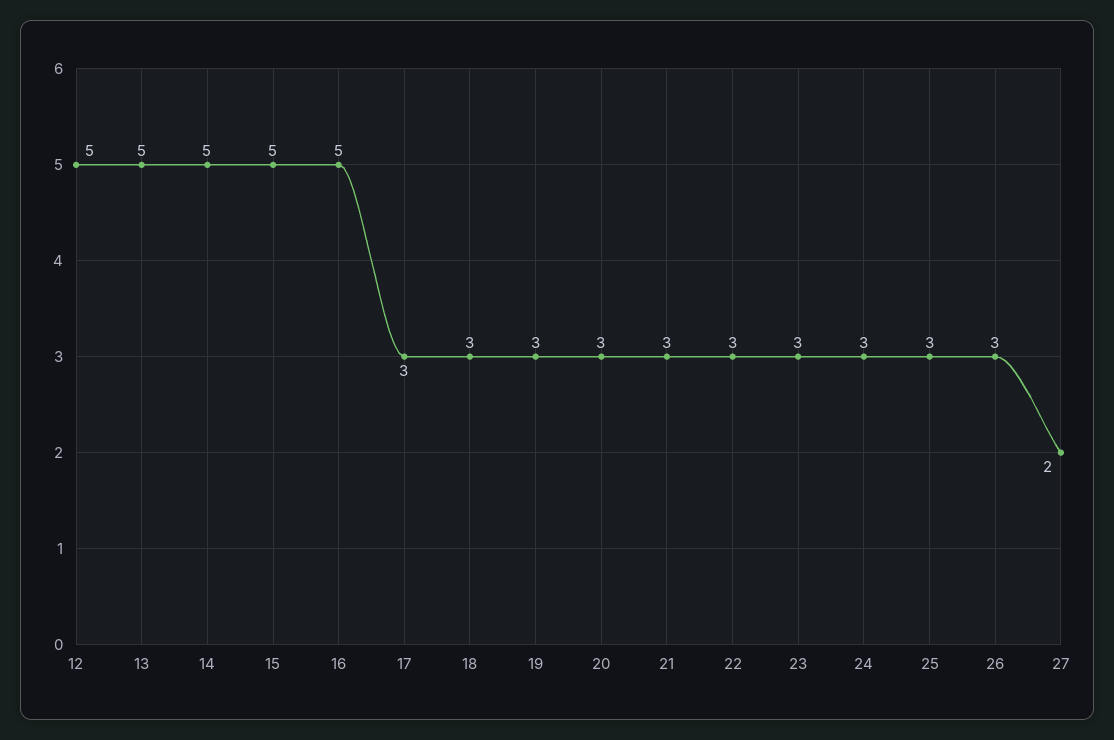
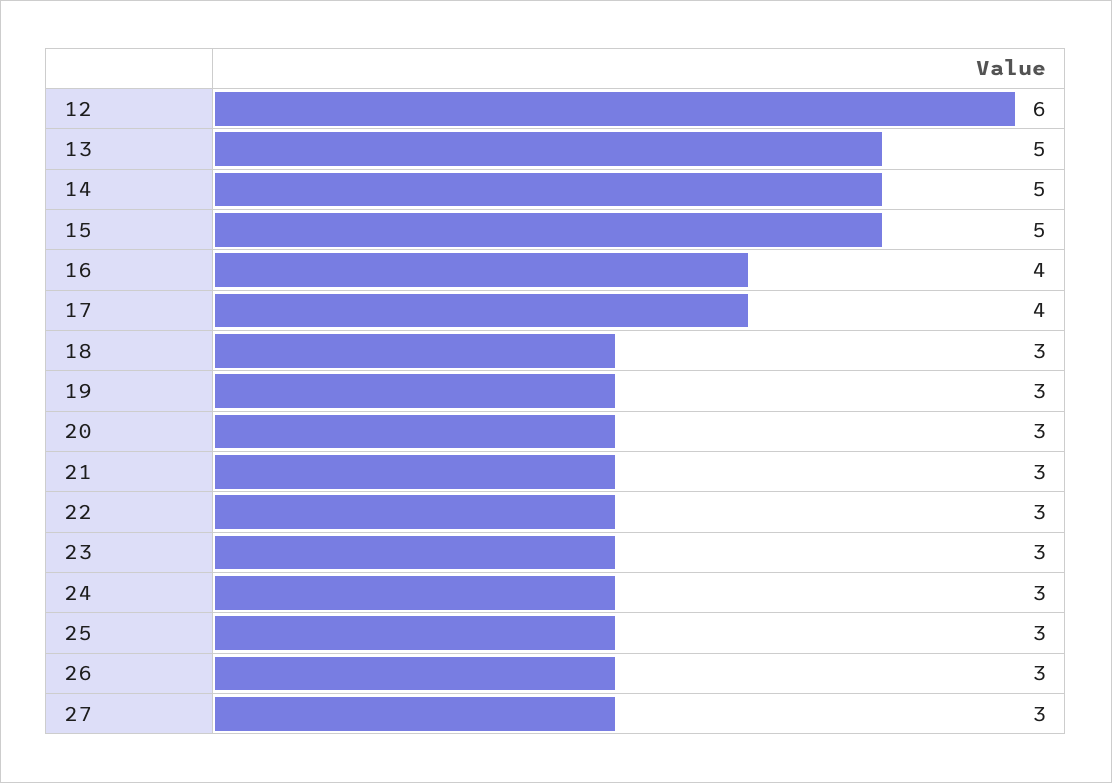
  {
-   "12": 5,
+   "12": 6,
    "13": 5,
    "14": 5,
    "15": 5,
-   "16": 5,
+   "16": 4,
-   "17": 3,
+   "17": 4,
    "18": 3,
    "19": 3,
    "20": 3,
    "21": 3,
    "22": 3,
    "23": 3,
    "24": 3,
    "25": 3,
    "26": 3,
-   "27": 2
+   "27": 3
  }

